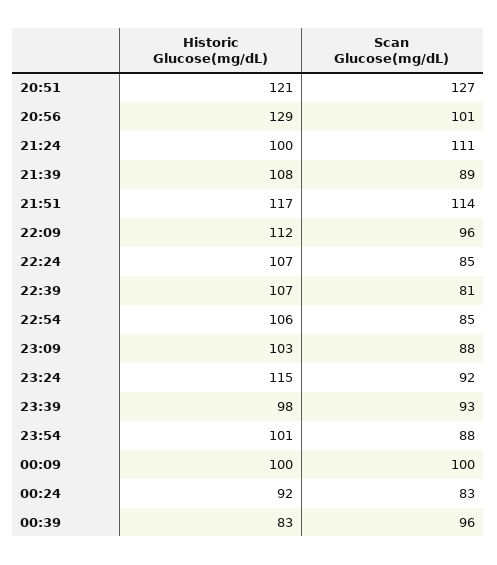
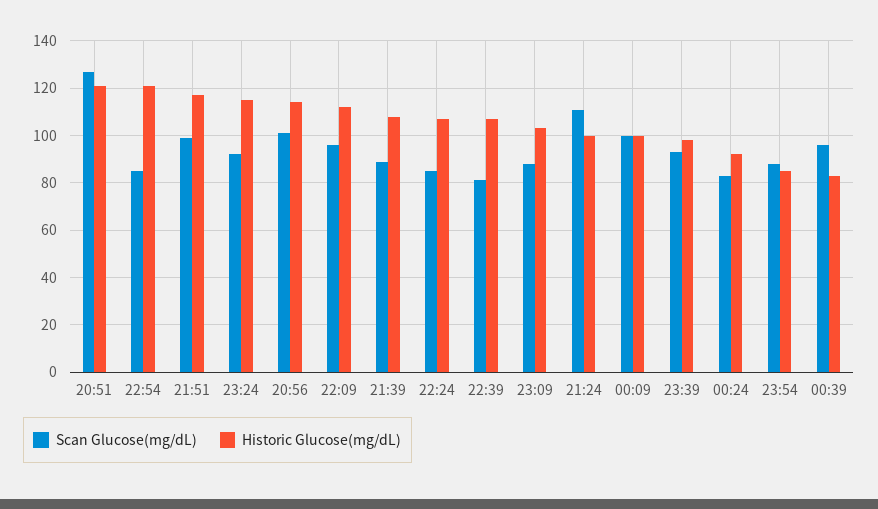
  {
    "Historic Glucose(mg/dL)": {
      "20:51": 121,
-     "20:56": 129,
+     "20:56": 115,
      "21:24": 100,
      "21:39": 108,
      "21:51": 117,
      "22:09": 112,
      "22:24": 107,
      "22:39": 107,
-     "22:54": 106,
+     "22:54": 120,
      "23:09": 103,
      "23:24": 115,
      "23:39": 98,
-     "23:54": 101,
+     "23:54": 85,
      "00:09": 100,
      "00:24": 92,
      "00:39": 83
    },
    "Scan Glucose(mg/dL)": {
      "20:51": 127,
      "20:56": 101,
      "21:24": 111,
      "21:39": 89,
-     "21:51": 114,
+     "21:51": 100,
      "22:09": 96,
      "22:24": 85,
      "22:39": 81,
      "22:54": 85,
      "23:09": 88,
      "23:24": 92,
      "23:39": 93,
      "23:54": 88,
      "00:09": 100,
      "00:24": 83,
      "00:39": 96
    }
  }

